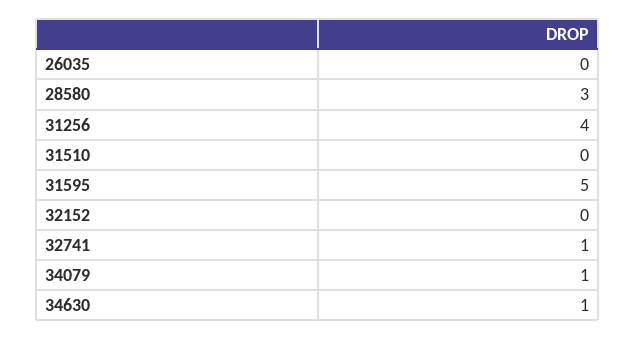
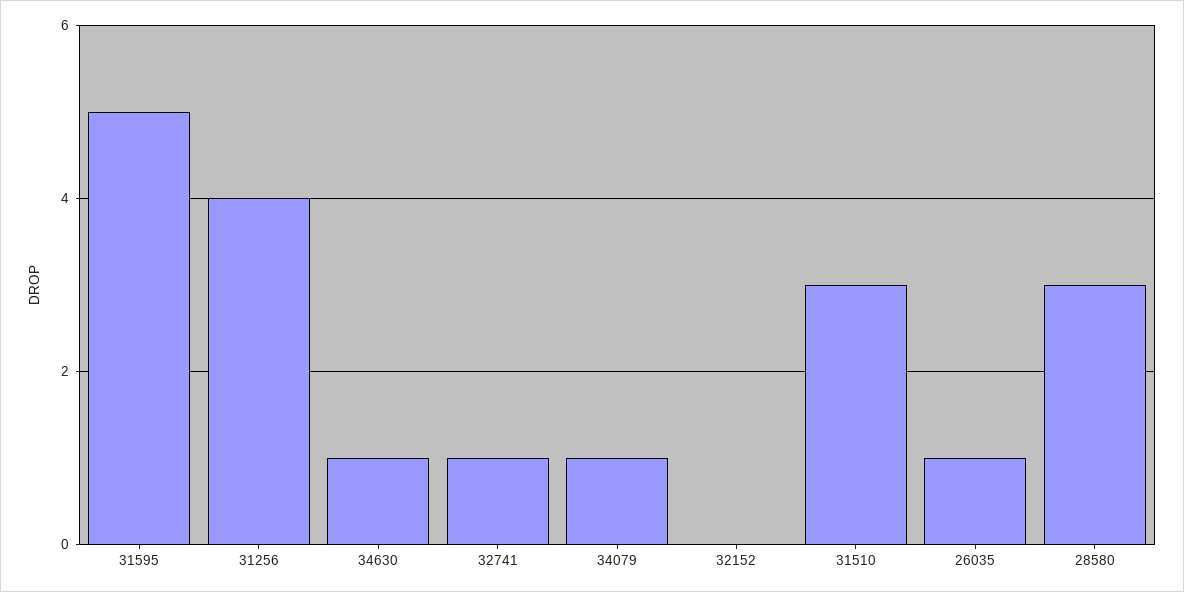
  {
-   "26035": 0,
+   "26035": 1,
    "28580": 3,
    "31256": 4,
-   "31510": 0,
+   "31510": 3,
    "31595": 5,
    "32152": 0,
    "32741": 1,
    "34079": 1,
    "34630": 1
  }

